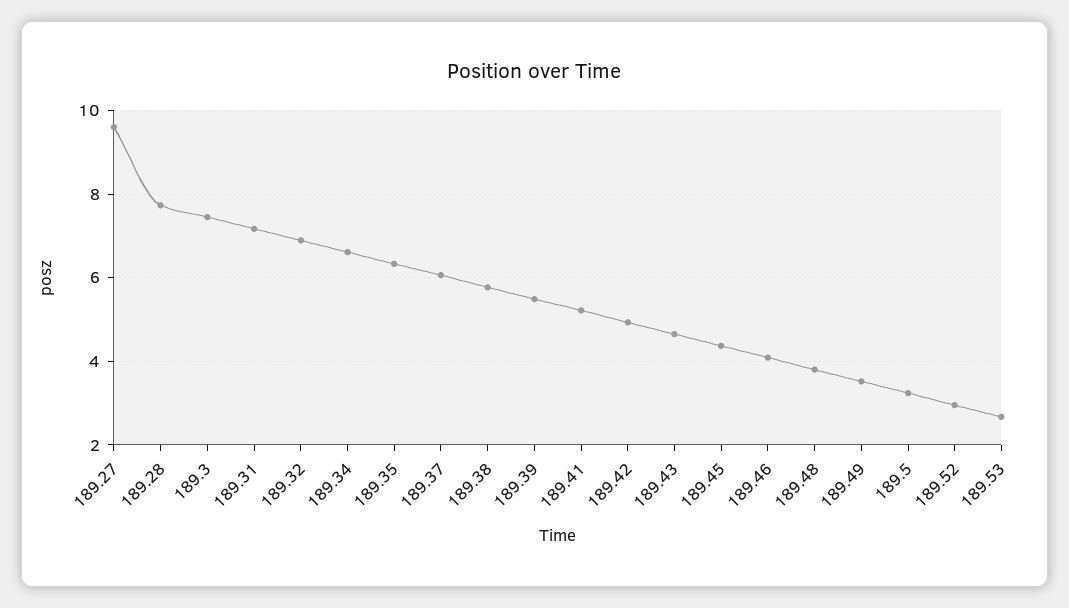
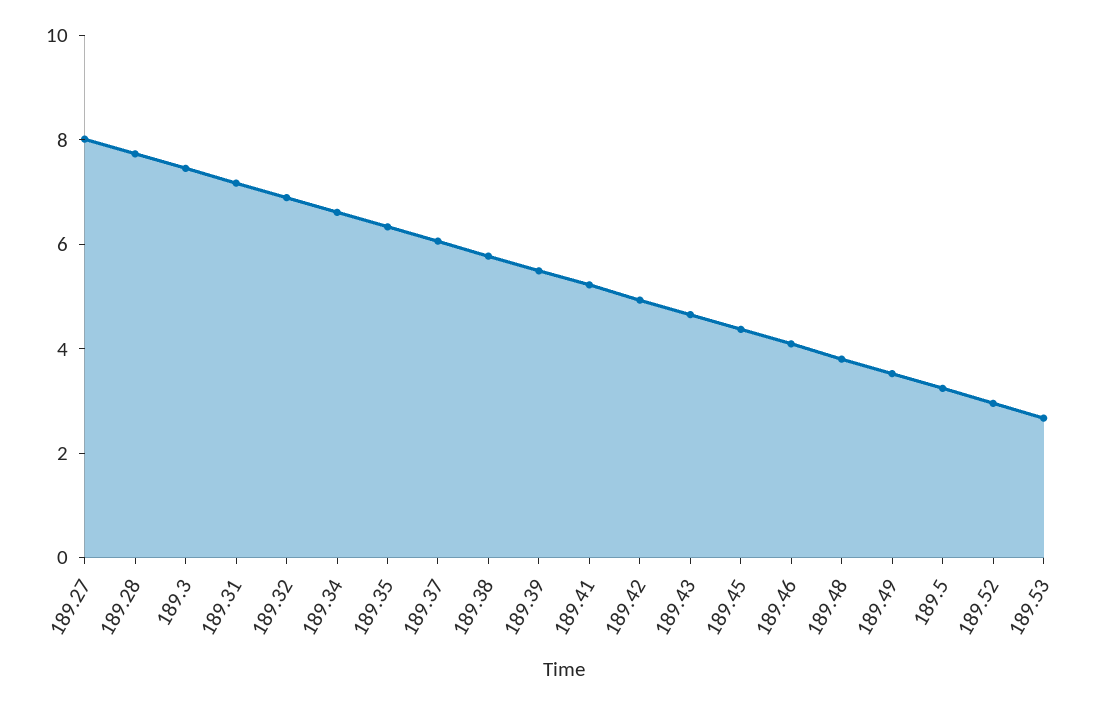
  {
-   "189.27": 9.6,
+   "189.27": 8,
    "189.28": 7.8,
    "189.3": 7.4,
    "189.31": 7.2,
    "189.32": 6.8,
    "189.34": 6.6,
    "189.35": 6.4,
    "189.37": 6,
    "189.38": 5.8,
    "189.39": 5.4,
    "189.41": 5.2,
    "189.42": 5,
    "189.43": 4.6,
    "189.45": 4.4,
    "189.46": 4,
    "189.48": 3.8,
    "189.49": 3.6,
    "189.5": 3.2,
    "189.52": 3,
    "189.53": 2.6
  }

